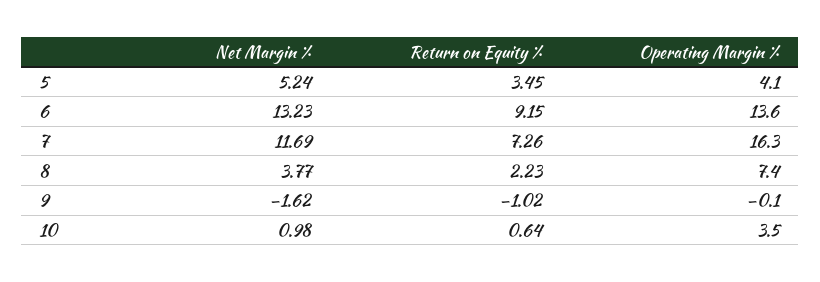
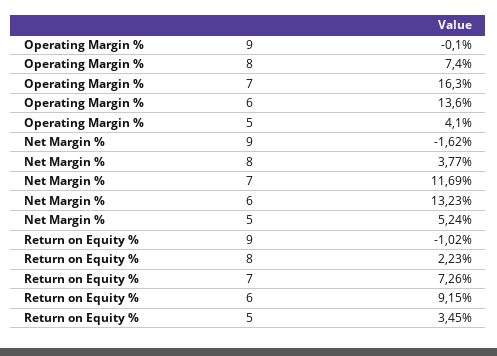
  {
    "Net Margin %": {
      "5": 5.24,
      "6": 13.23,
      "7": 11.69,
      "8": 3.77,
-     "9": -1.62,
+     "9": -1.62
-     "10": 0.98
    },
    "Return on Equity %": {
      "5": 3.45,
      "6": 9.15,
      "7": 7.26,
      "8": 2.23,
-     "9": -1.02,
+     "9": -1.02
-     "10": 0.64
    },
    "Operating Margin %": {
      "5": 4.1,
      "6": 13.6,
      "7": 16.3,
      "8": 7.4,
-     "9": -0.1,
+     "9": -0.1
-     "10": 3.5
    }
  }

